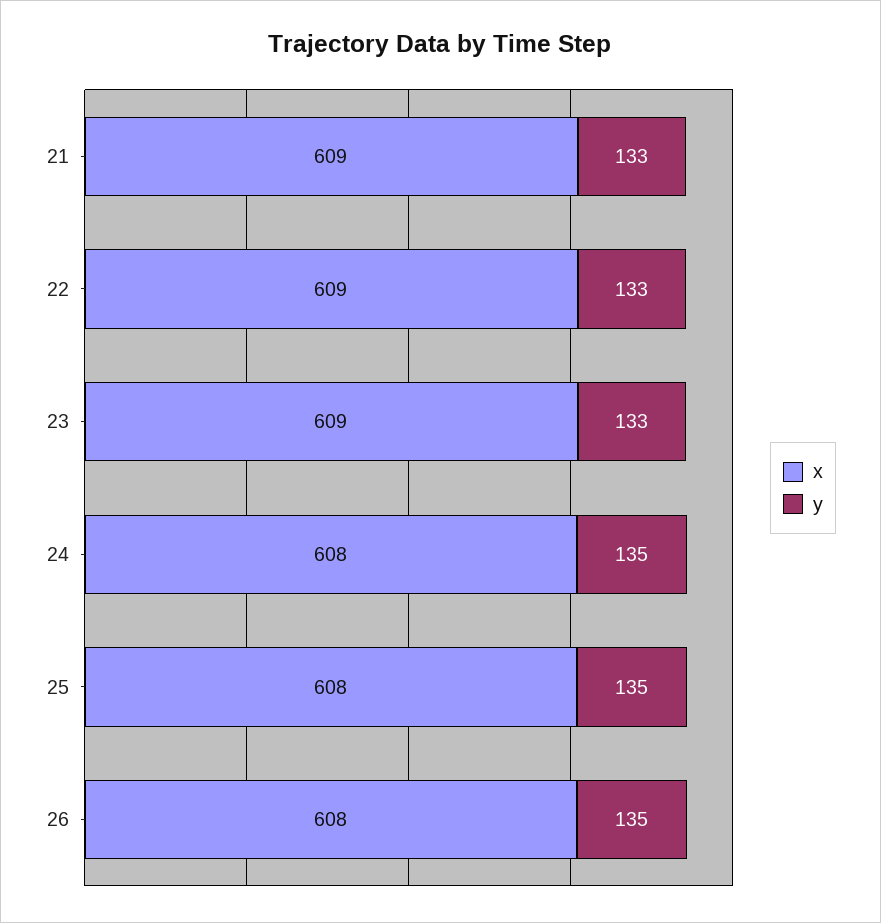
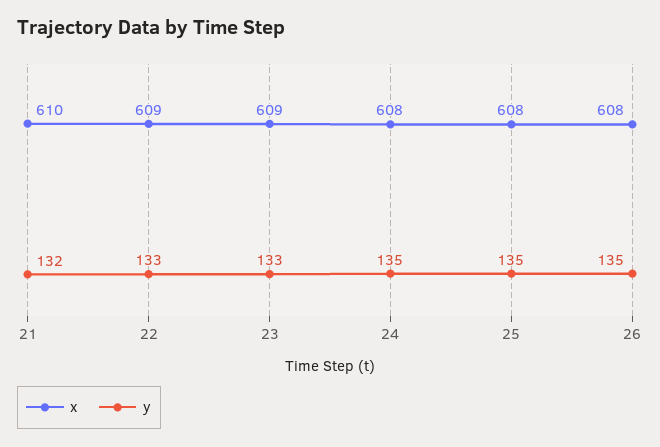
  {
    "x": {
-     "21": 609,
+     "21": 610,
      "22": 609,
      "23": 609,
      "24": 608,
      "25": 608,
      "26": 608
    },
    "y": {
-     "21": 133,
+     "21": 132,
      "22": 133,
      "23": 133,
      "24": 135,
      "25": 135,
      "26": 135
    }
  }

